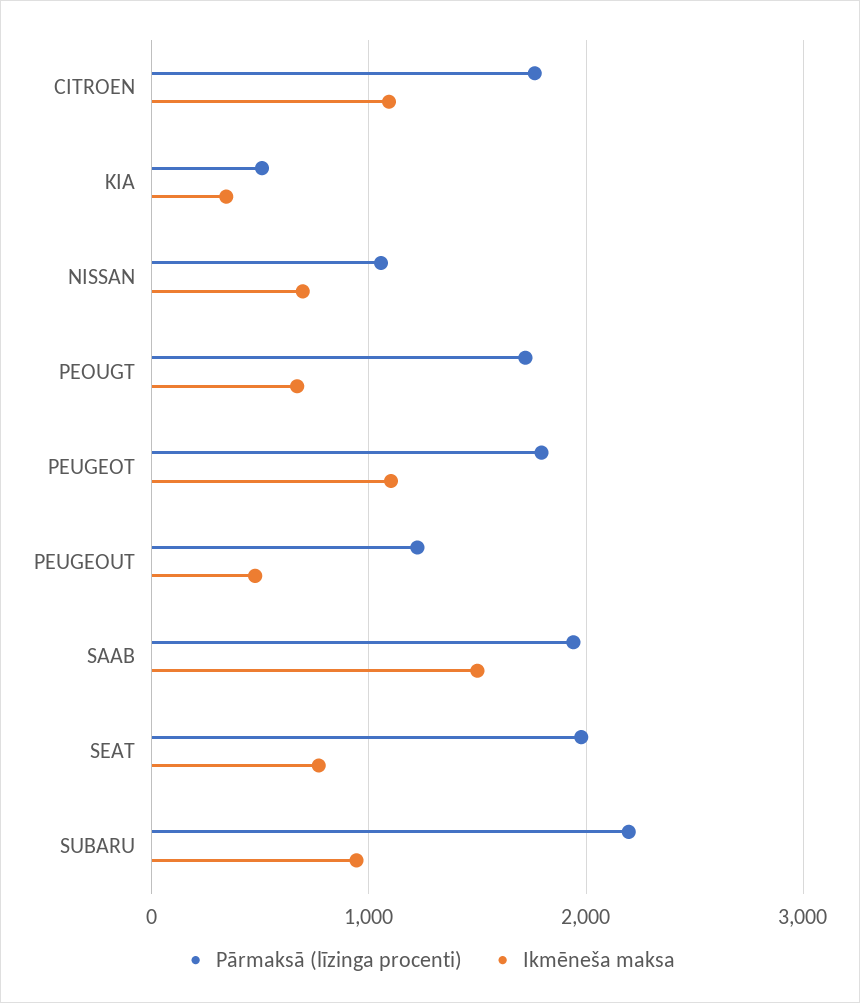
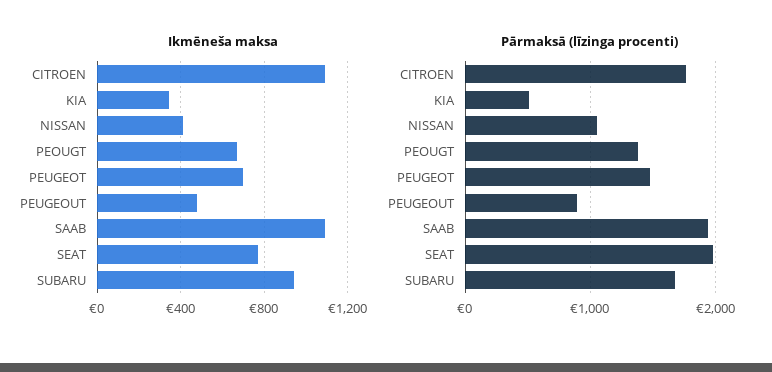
  {
    "Pārmaksā (līzinga procenti)": {
      "CITROEN": 1800,
      "KIA": 500,
      "NISSAN": 1100,
-     "PEOUGT": 1700,
+     "PEOUGT": 1400,
-     "PEUGEOT": 1800,
+     "PEUGEOT": 1500,
-     "PEUGEOUT": 1200,
+     "PEUGEOUT": 900,
      "SAAB": 1900,
      "SEAT": 2000,
-     "SUBARU": 2200
+     "SUBARU": 1700
    },
    "Ikmēneša maksa": {
      "CITROEN": 1100,
      "KIA": 350,
-     "NISSAN": 700,
+     "NISSAN": 400,
      "PEOUGT": 650,
-     "PEUGEOT": 1100,
+     "PEUGEOT": 700,
      "PEUGEOUT": 500,
-     "SAAB": 1500,
+     "SAAB": 1100,
      "SEAT": 750,
      "SUBARU": 950
    }
  }

